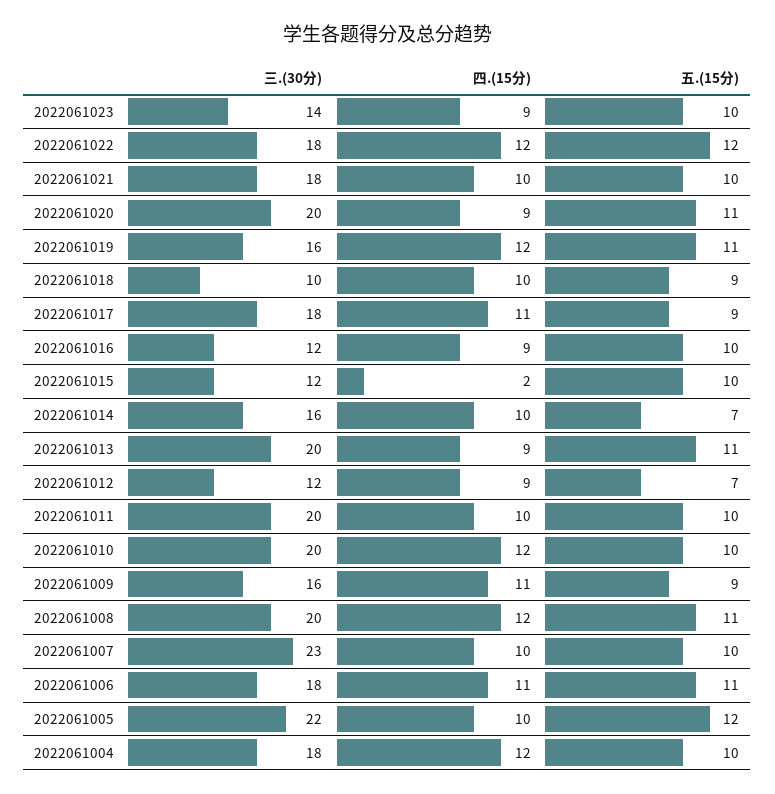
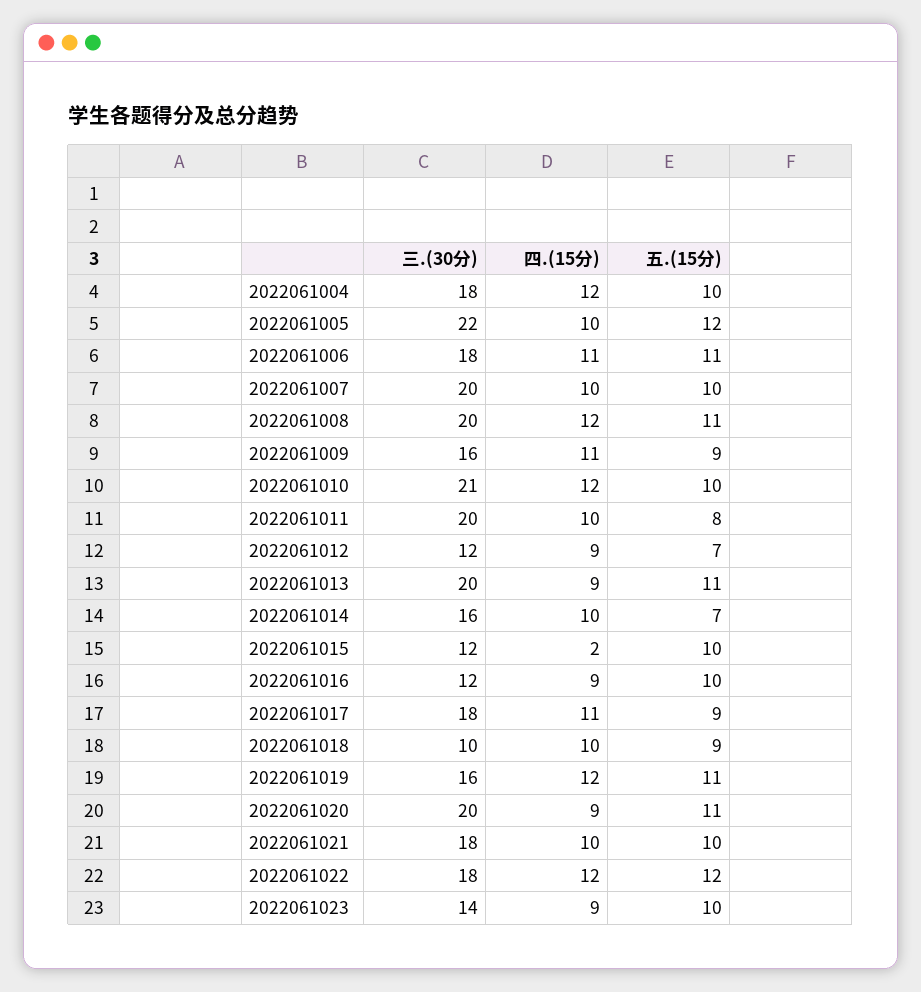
  {
    "三.(30分)": {
      "2022061023": 14,
      "2022061022": 18,
      "2022061021": 18,
      "2022061020": 20,
      "2022061019": 16,
      "2022061018": 10,
      "2022061017": 18,
      "2022061016": 12,
      "2022061015": 12,
      "2022061014": 16,
      "2022061013": 20,
      "2022061012": 12,
      "2022061011": 20,
-     "2022061010": 20,
+     "2022061010": 21,
      "2022061009": 16,
      "2022061008": 20,
-     "2022061007": 23,
+     "2022061007": 20,
      "2022061006": 18,
      "2022061005": 22,
      "2022061004": 18
    },
    "四.(15分)": {
      "2022061023": 9,
      "2022061022": 12,
      "2022061021": 10,
      "2022061020": 9,
      "2022061019": 12,
      "2022061018": 10,
      "2022061017": 11,
      "2022061016": 9,
      "2022061015": 2,
      "2022061014": 10,
      "2022061013": 9,
      "2022061012": 9,
      "2022061011": 10,
      "2022061010": 12,
      "2022061009": 11,
      "2022061008": 12,
      "2022061007": 10,
      "2022061006": 11,
      "2022061005": 10,
      "2022061004": 12
    },
    "五.(15分)": {
      "2022061023": 10,
      "2022061022": 12,
      "2022061021": 10,
      "2022061020": 11,
      "2022061019": 11,
      "2022061018": 9,
      "2022061017": 9,
      "2022061016": 10,
      "2022061015": 10,
      "2022061014": 7,
      "2022061013": 11,
      "2022061012": 7,
-     "2022061011": 10,
+     "2022061011": 8,
      "2022061010": 10,
      "2022061009": 9,
      "2022061008": 11,
      "2022061007": 10,
      "2022061006": 11,
      "2022061005": 12,
      "2022061004": 10
    }
  }

